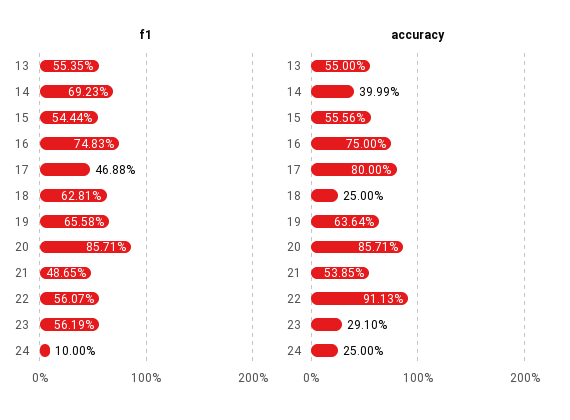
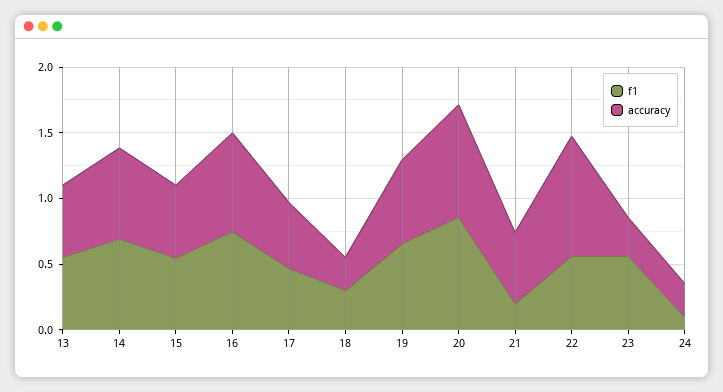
  {
    "f1": {
      "13": 0.5535,
      "14": 0.6923,
      "15": 0.5444,
      "16": 0.7483,
      "17": 0.4688,
-     "18": 0.6281,
+     "18": 0.3,
      "19": 0.6558,
      "20": 0.8571,
-     "21": 0.4865,
+     "21": 0.2,
      "22": 0.5607,
      "23": 0.5619,
      "24": 0.1
    },
    "accuracy": {
      "13": 0.55,
-     "14": 0.3999,
+     "14": 0.7,
      "15": 0.5556,
      "16": 0.75,
-     "17": 0.8,
+     "17": 0.5,
      "18": 0.25,
      "19": 0.6364,
      "20": 0.8571,
      "21": 0.5385,
      "22": 0.9113,
      "23": 0.291,
      "24": 0.25
    }
  }

